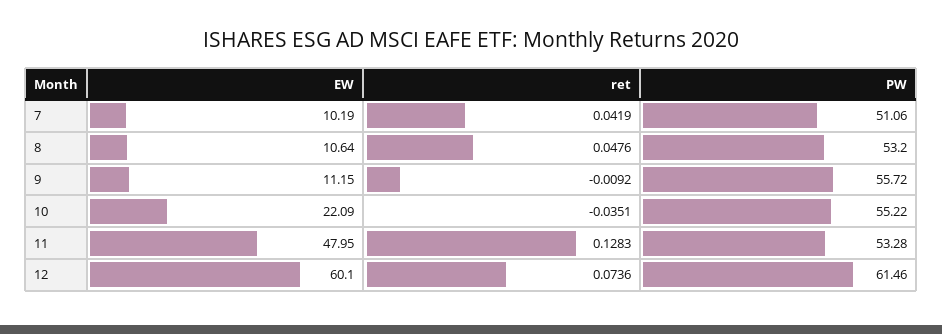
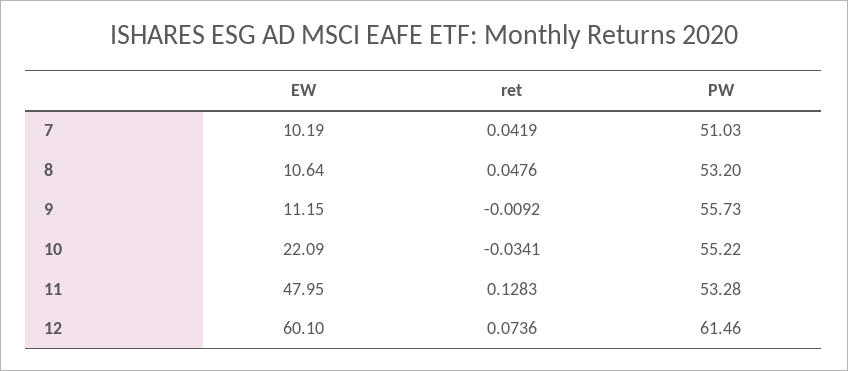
  {
    "EW": {
      "7": 10.19,
      "8": 10.64,
      "9": 11.15,
      "10": 22.09,
      "11": 47.95,
      "12": 60.1
    },
    "ret": {
      "7": 0.0419,
      "8": 0.0476,
      "9": -0.0092,
-     "10": -0.0351,
+     "10": -0.0341,
      "11": 0.1283,
      "12": 0.0736
    },
    "PW": {
-     "7": 51.06,
+     "7": 51.03,
      "8": 53.2,
-     "9": 55.72,
+     "9": 55.73,
      "10": 55.22,
      "11": 53.28,
      "12": 61.46
    }
  }

